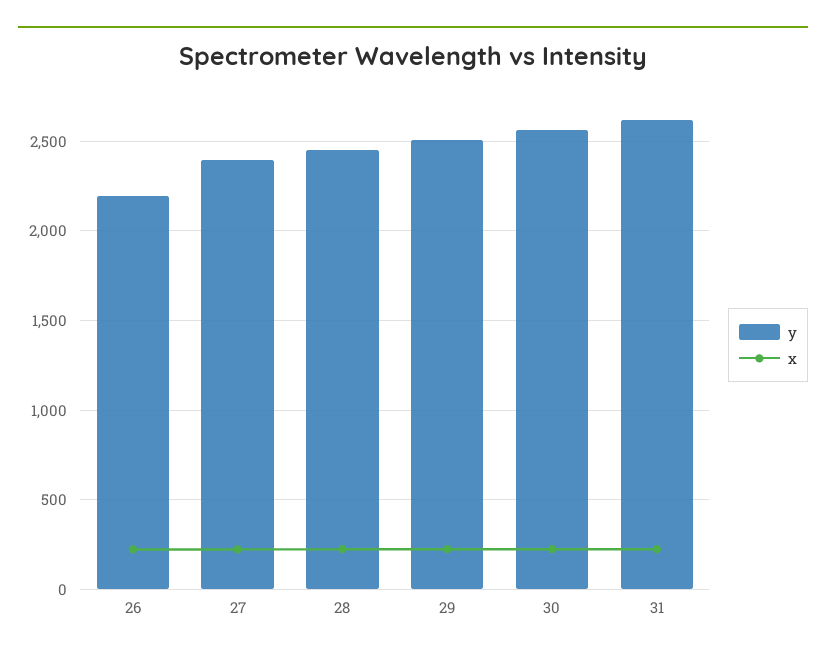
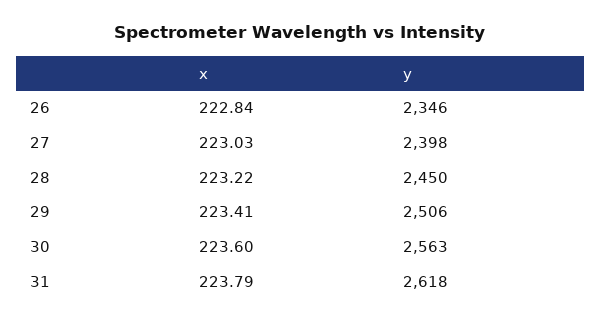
  {
    "y": {
-     "26": 2200,
+     "26": 2346,
      "27": 2398,
      "28": 2450,
      "29": 2506,
      "30": 2563,
      "31": 2618
    },
    "x": {
      "26": 222.84,
      "27": 223.03,
      "28": 223.22,
      "29": 223.41,
      "30": 223.6,
      "31": 223.79
    }
  }

